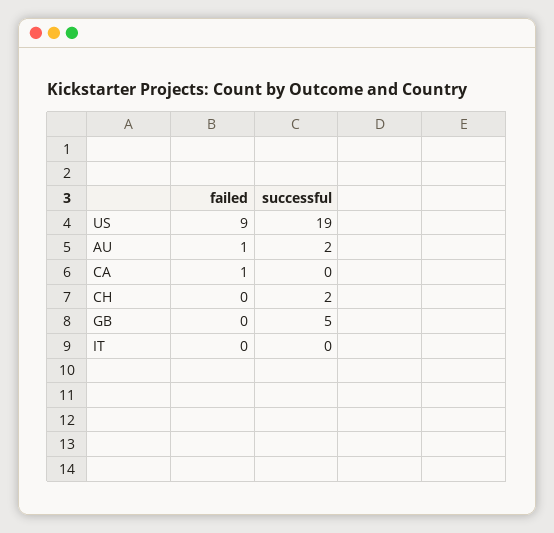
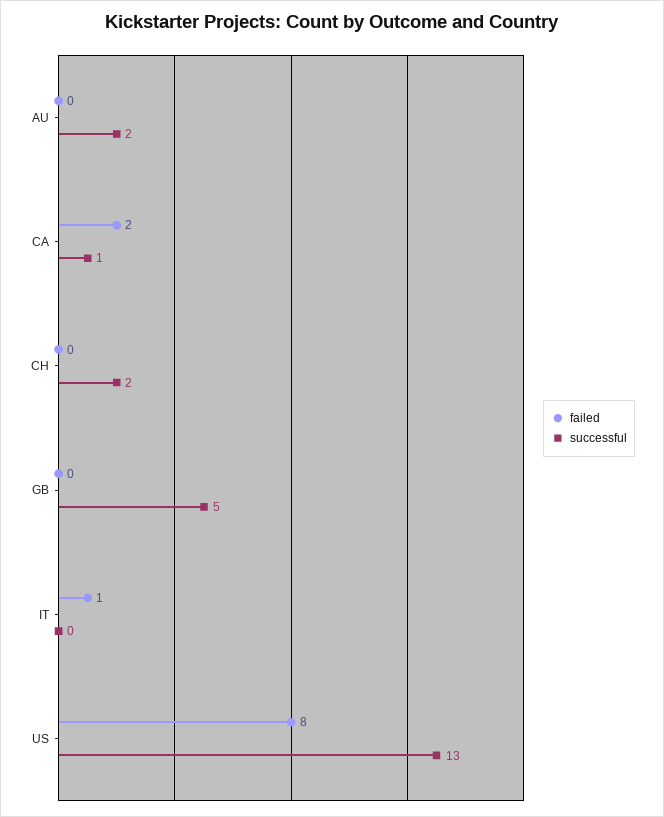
  {
    "failed": {
-     "US": 9,
+     "US": 8,
-     "AU": 1,
+     "AU": 0,
-     "CA": 1,
+     "CA": 2,
      "CH": 0,
      "GB": 0,
-     "IT": 0
+     "IT": 1
    },
    "successful": {
-     "US": 19,
+     "US": 13,
      "AU": 2,
-     "CA": 0,
+     "CA": 1,
      "CH": 2,
      "GB": 5,
      "IT": 0
    }
  }

